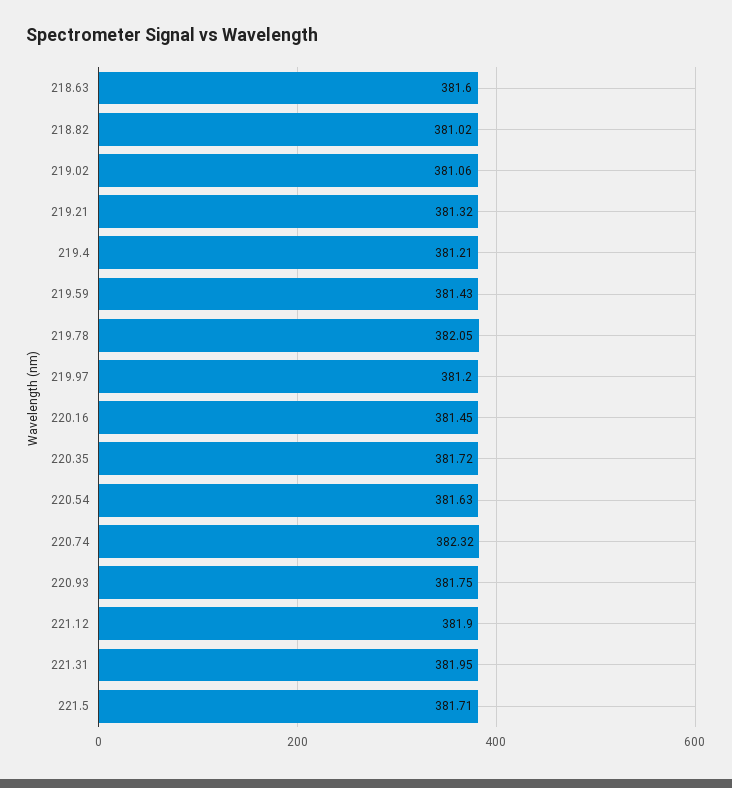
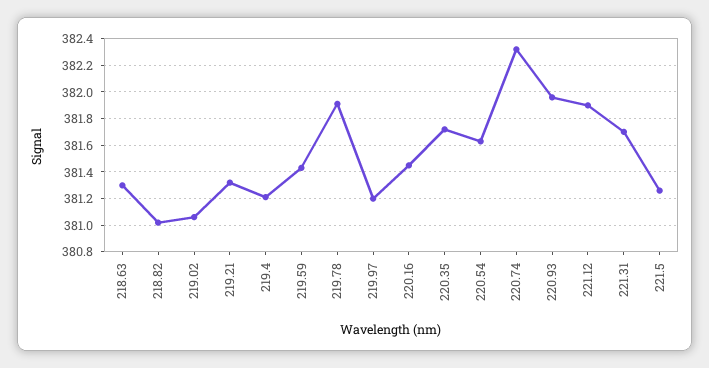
  {
-   "218.63": 381.6,
+   "218.63": 381.3,
    "218.82": 381.02,
    "219.02": 381.06,
    "219.21": 381.32,
    "219.4": 381.21,
    "219.59": 381.43,
-   "219.78": 382.05,
+   "219.78": 381.9,
    "219.97": 381.2,
    "220.16": 381.45,
    "220.35": 381.72,
    "220.54": 381.63,
    "220.74": 382.32,
-   "220.93": 381.75,
+   "220.93": 381.95,
    "221.12": 381.9,
-   "221.31": 381.95,
+   "221.31": 381.7,
-   "221.5": 381.71
+   "221.5": 381.25
  }

